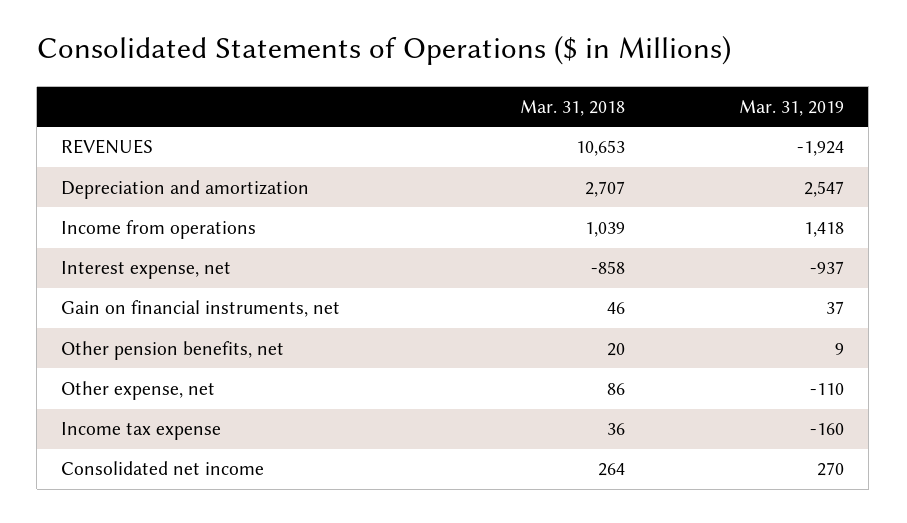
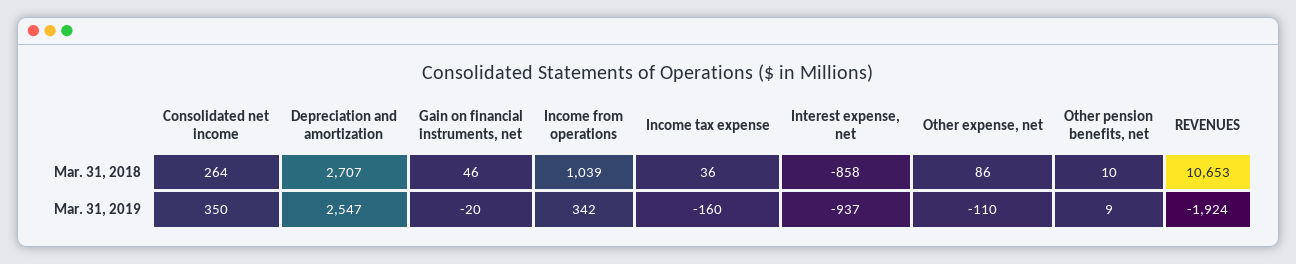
  {
    "Mar. 31, 2018": {
      "REVENUES": 10653,
      "Depreciation and amortization": 2707,
      "Income from operations": 1039,
      "Interest expense, net": -858,
      "Gain on financial instruments, net": 46,
-     "Other pension benefits, net": 20,
+     "Other pension benefits, net": 10,
      "Other expense, net": 86,
      "Income tax expense": 36,
      "Consolidated net income": 264
    },
    "Mar. 31, 2019": {
      "REVENUES": -1924,
      "Depreciation and amortization": 2547,
-     "Income from operations": 1418,
+     "Income from operations": 342,
      "Interest expense, net": -937,
-     "Gain on financial instruments, net": 37,
+     "Gain on financial instruments, net": -20,
      "Other pension benefits, net": 9,
      "Other expense, net": -110,
      "Income tax expense": -160,
-     "Consolidated net income": 270
+     "Consolidated net income": 350
    }
  }

